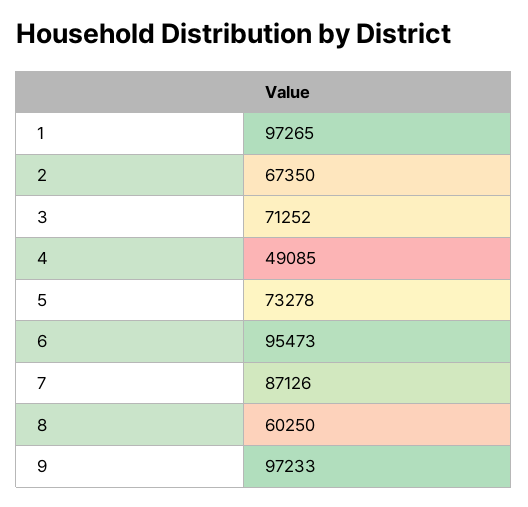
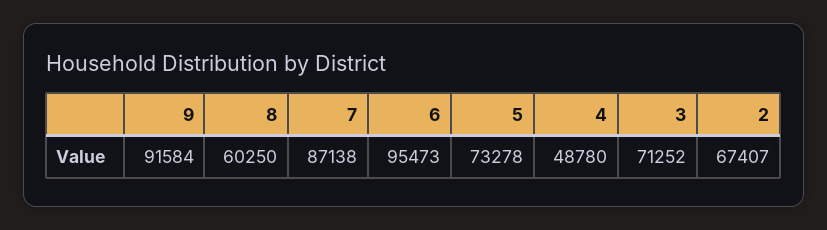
  {
-   "1": 97265,
-   "2": 67350,
+   "2": 67407,
    "3": 71252,
-   "4": 49085,
+   "4": 48780,
    "5": 73278,
    "6": 95473,
-   "7": 87126,
+   "7": 87138,
    "8": 60250,
-   "9": 97233
+   "9": 91584
  }

